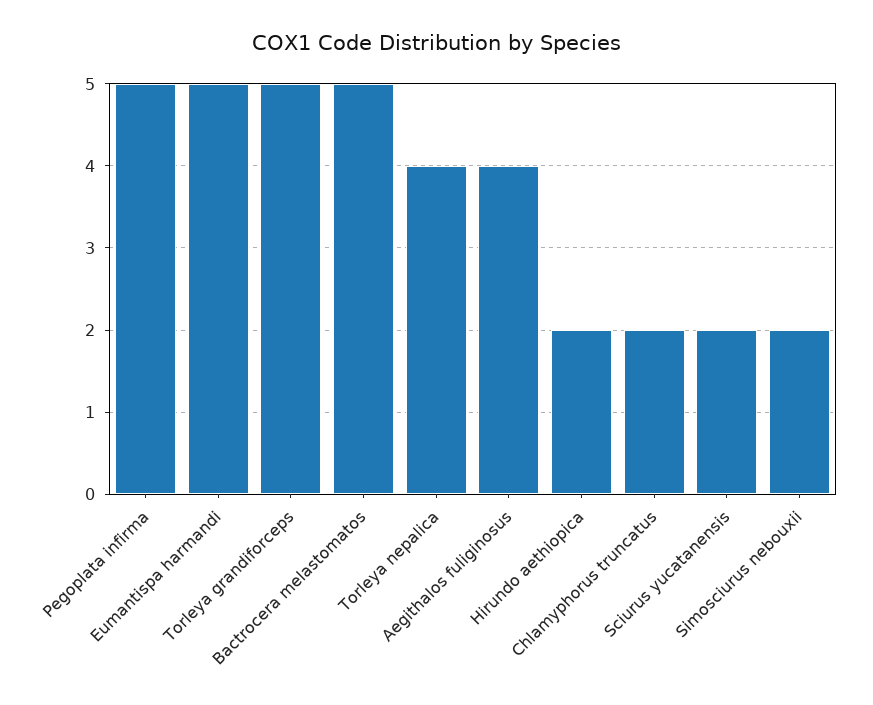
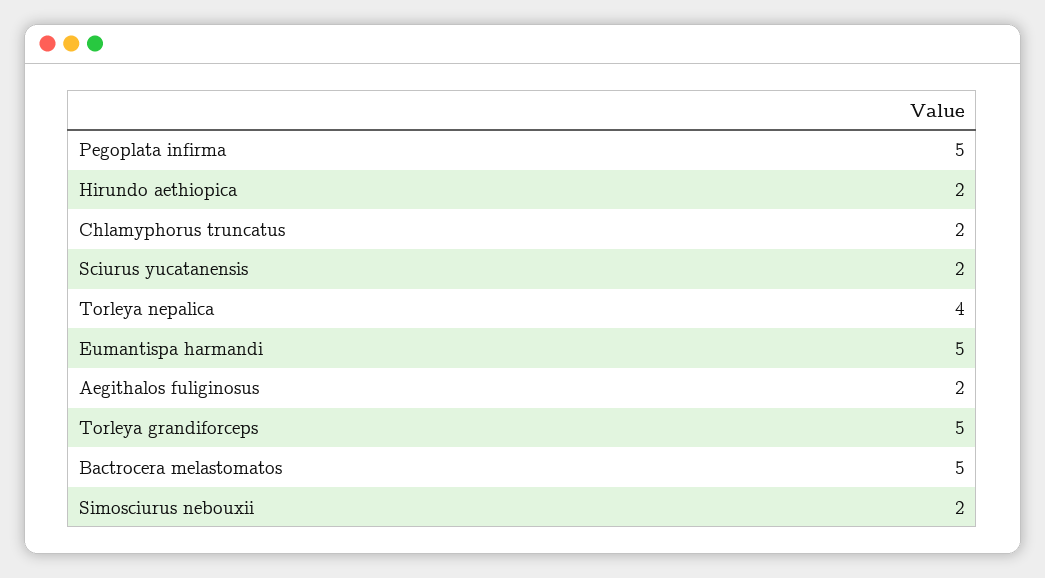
  {
    "Pegoplata infirma": 5,
    "Eumantispa harmandi": 5,
    "Torleya grandiforceps": 5,
    "Bactrocera melastomatos": 5,
    "Torleya nepalica": 4,
-   "Aegithalos fuliginosus": 4,
+   "Aegithalos fuliginosus": 2,
    "Hirundo aethiopica": 2,
    "Chlamyphorus truncatus": 2,
    "Sciurus yucatanensis": 2,
    "Simosciurus nebouxii": 2
  }

